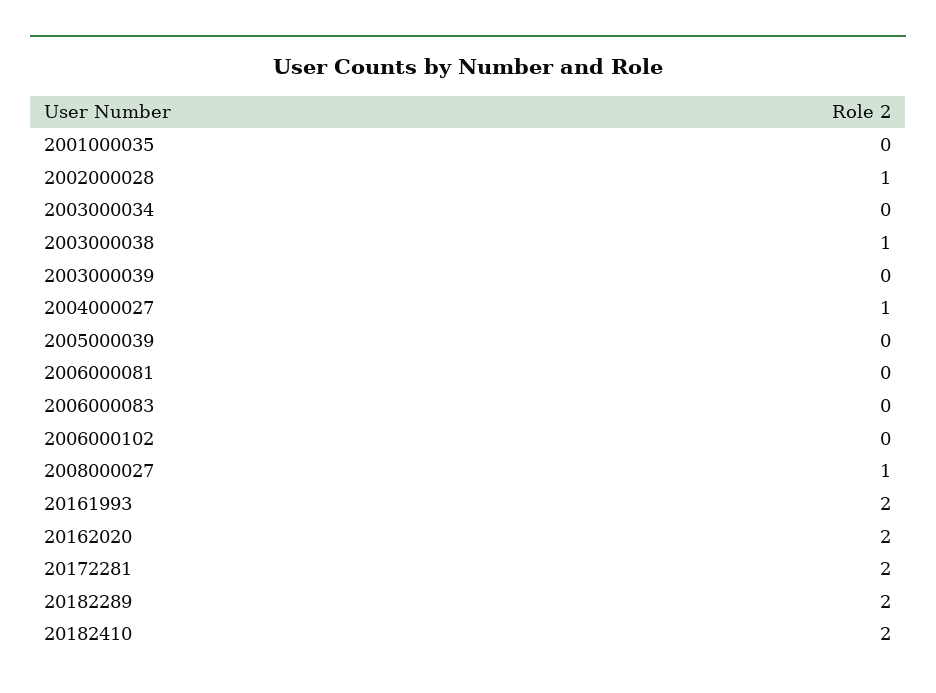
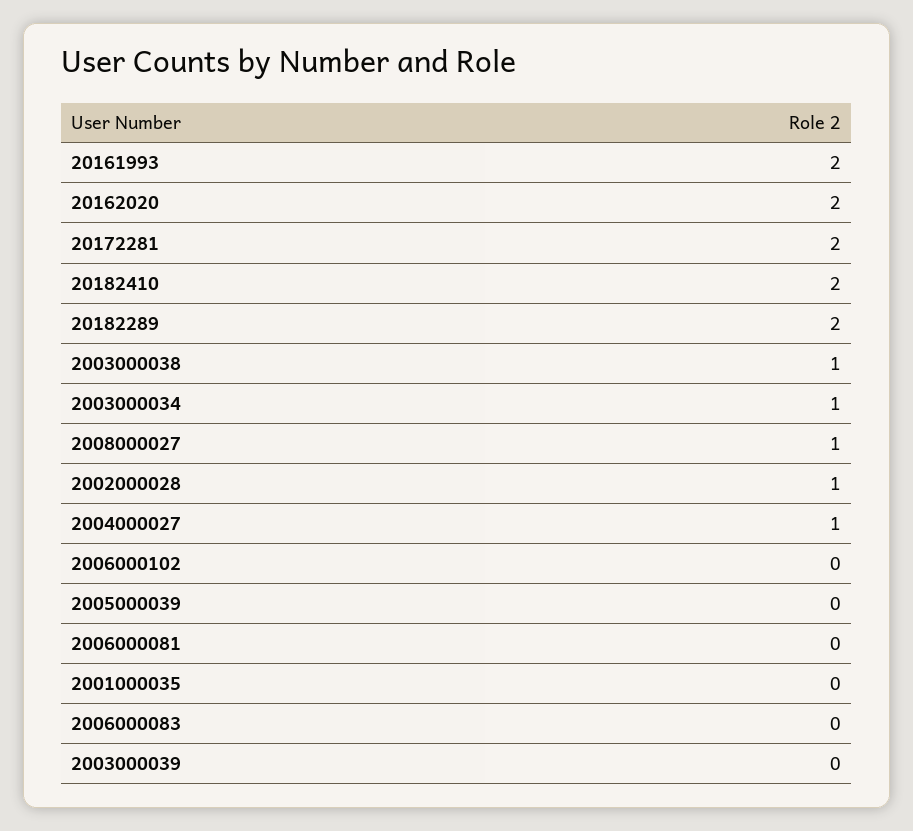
  {
    "2001000035": 0,
    "2002000028": 1,
-   "2003000034": 0,
+   "2003000034": 1,
    "2003000038": 1,
    "2003000039": 0,
    "2004000027": 1,
    "2005000039": 0,
    "2006000081": 0,
    "2006000083": 0,
    "2006000102": 0,
    "2008000027": 1,
    "20161993": 2,
    "20162020": 2,
    "20172281": 2,
    "20182289": 2,
    "20182410": 2
  }

